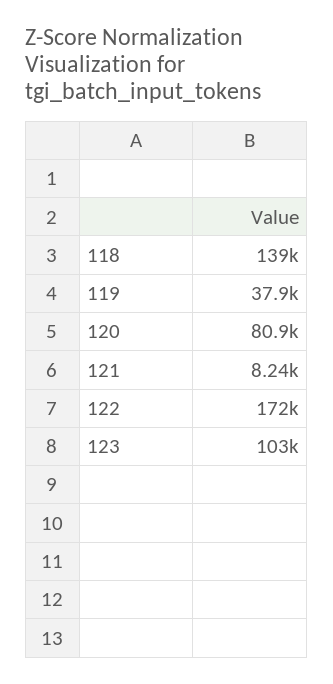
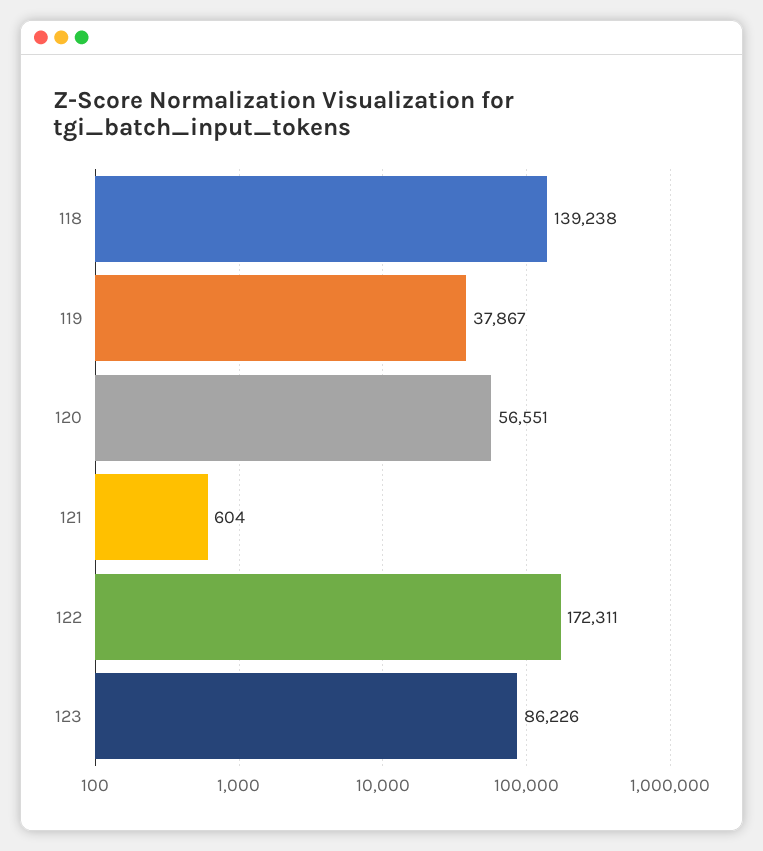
  {
    "118": 139238,
    "119": 37867,
-   "120": 80900,
+   "120": 56551,
-   "121": 8240,
+   "121": 604,
    "122": 172311,
-   "123": 103000
+   "123": 86226
  }

